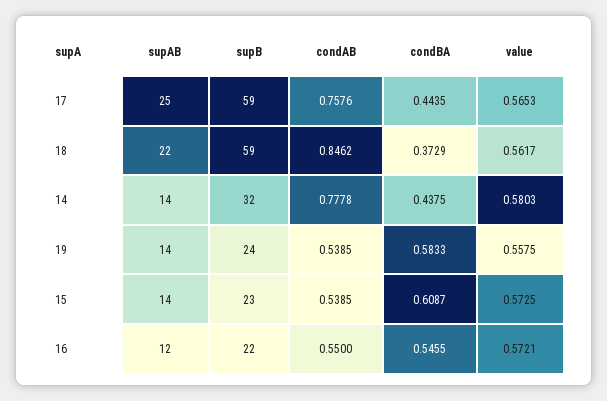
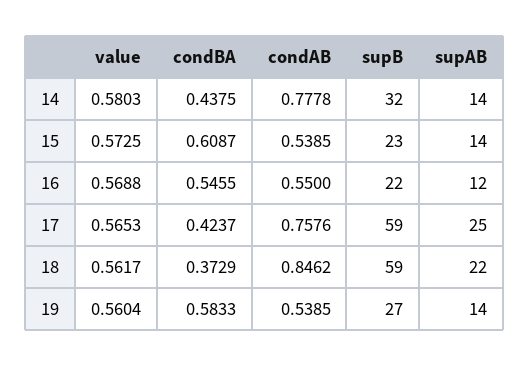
  {
    "supAB": {
      "17": 25,
      "18": 22,
      "14": 14,
      "19": 14,
      "15": 14,
      "16": 12
    },
    "supB": {
      "17": 59,
      "18": 59,
      "14": 32,
-     "19": 24,
+     "19": 27,
      "15": 23,
      "16": 22
    },
    "condAB": {
      "17": 0.7576,
      "18": 0.8462,
      "14": 0.7778,
      "19": 0.5385,
      "15": 0.5385,
      "16": 0.55
    },
    "condBA": {
-     "17": 0.4435,
+     "17": 0.4237,
      "18": 0.3729,
      "14": 0.4375,
      "19": 0.5833,
      "15": 0.6087,
      "16": 0.5455
    },
    "value": {
      "17": 0.5653,
      "18": 0.5617,
      "14": 0.5803,
-     "19": 0.5575,
+     "19": 0.5604,
      "15": 0.5725,
-     "16": 0.5721
+     "16": 0.5688
    }
  }

